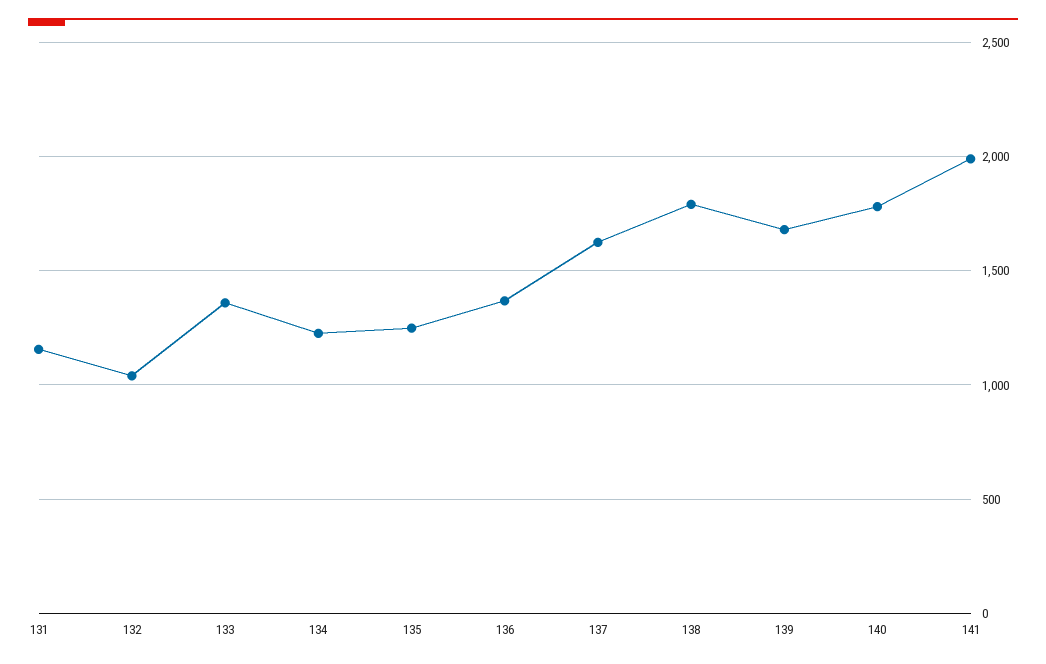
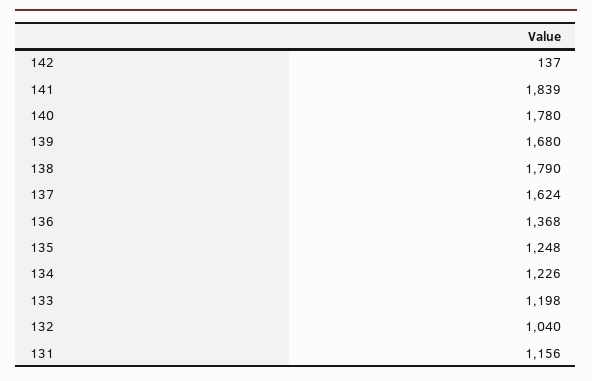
  {
    "131": 1156,
    "132": 1040,
-   "133": 1350,
+   "133": 1198,
    "134": 1226,
    "135": 1248,
    "136": 1368,
    "137": 1624,
    "138": 1790,
    "139": 1680,
    "140": 1780,
-   "141": 2000
+   "141": 1839,
+   "142": 137
  }

